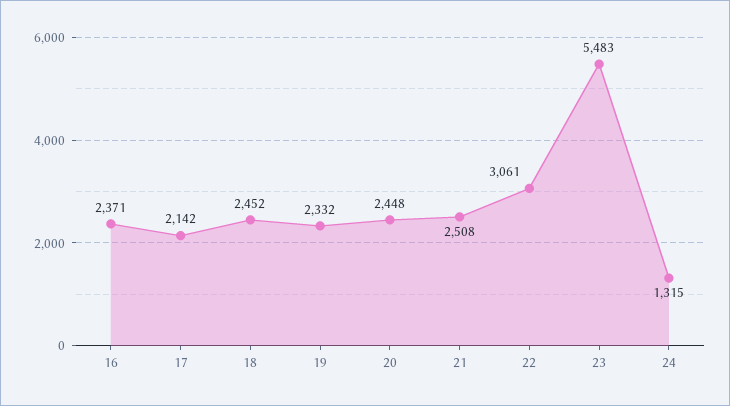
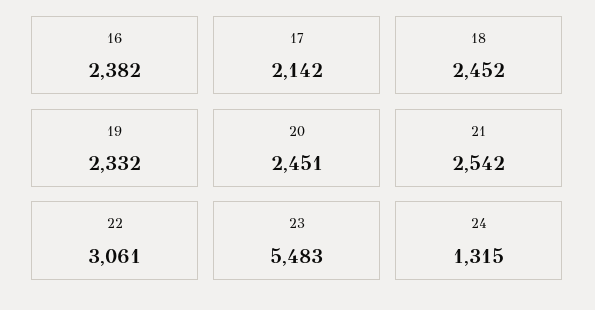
  {
-   "16": 2371,
+   "16": 2382,
    "17": 2142,
    "18": 2452,
    "19": 2332,
-   "20": 2448,
+   "20": 2451,
-   "21": 2508,
+   "21": 2542,
    "22": 3061,
    "23": 5483,
    "24": 1315
  }

